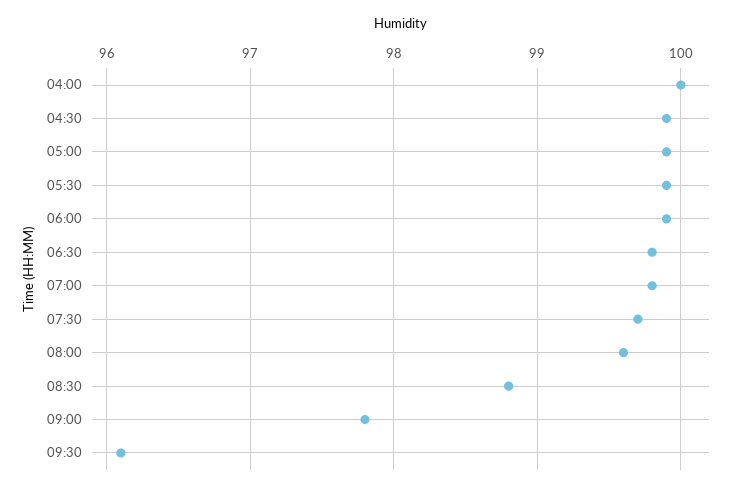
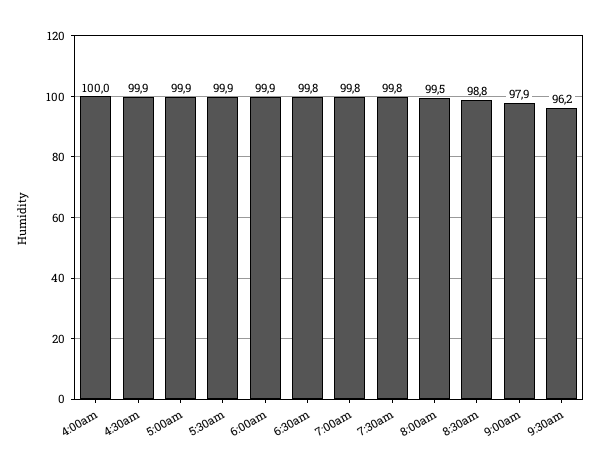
  {
    "04:00": 100,
    "04:30": 99.9,
    "05:00": 99.9,
    "05:30": 99.9,
    "06:00": 99.9,
    "06:30": 99.8,
    "07:00": 99.8,
-   "07:30": 99.7,
+   "07:30": 99.8,
-   "08:00": 99.6,
+   "08:00": 99.5,
    "08:30": 98.8,
-   "09:00": 97.8,
+   "09:00": 97.9,
-   "09:30": 96.1
+   "09:30": 96.2
  }

